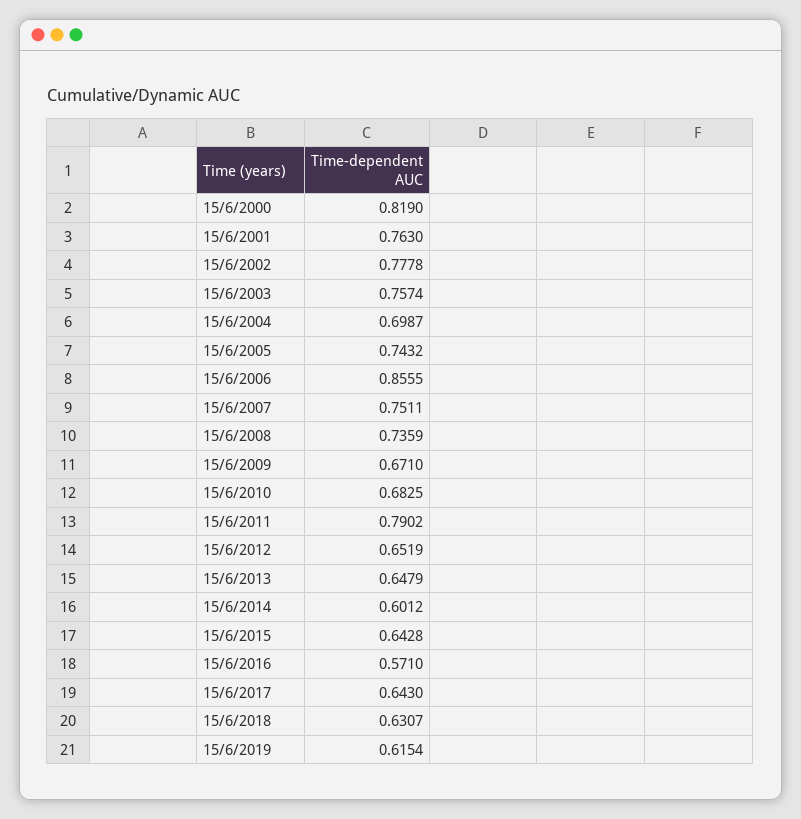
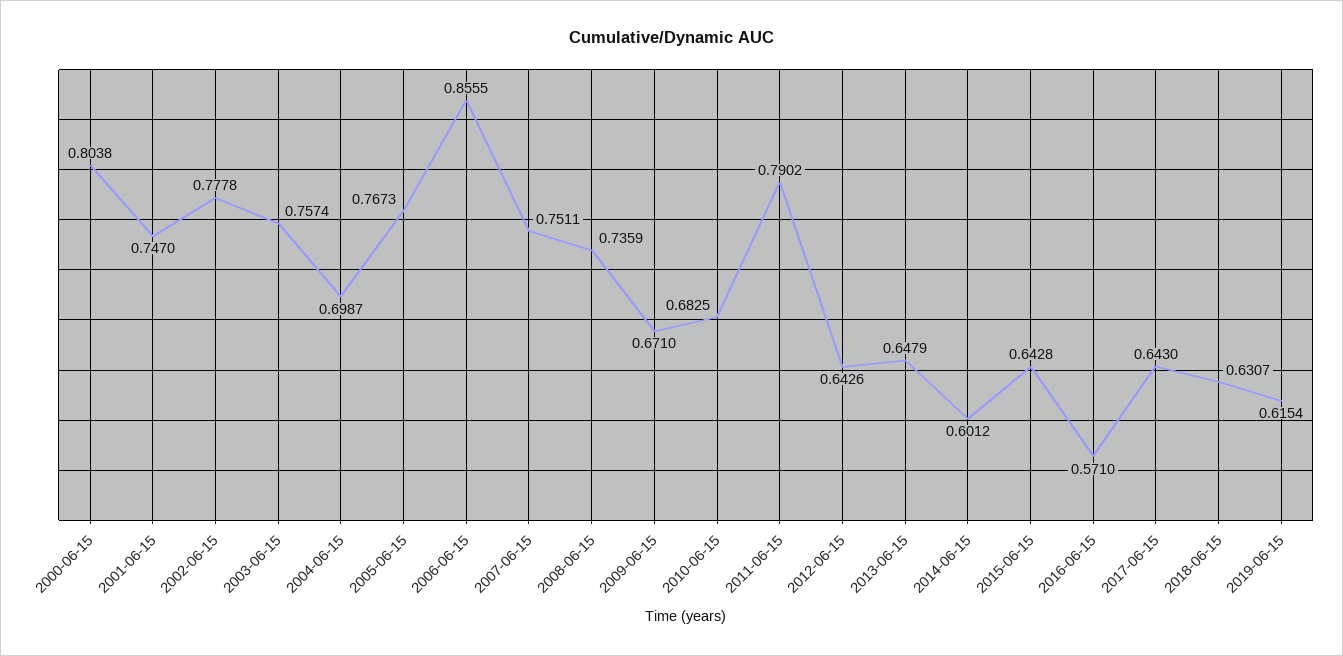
  {
-   "15/6/2000": 0.819,
+   "15/6/2000": 0.8038,
-   "15/6/2001": 0.763,
+   "15/6/2001": 0.747,
    "15/6/2002": 0.7778,
    "15/6/2003": 0.7574,
    "15/6/2004": 0.6987,
-   "15/6/2005": 0.7432,
+   "15/6/2005": 0.7673,
    "15/6/2006": 0.8555,
    "15/6/2007": 0.7511,
    "15/6/2008": 0.7359,
    "15/6/2009": 0.671,
    "15/6/2010": 0.6825,
    "15/6/2011": 0.7902,
-   "15/6/2012": 0.6519,
+   "15/6/2012": 0.6426,
    "15/6/2013": 0.6479,
    "15/6/2014": 0.6012,
    "15/6/2015": 0.6428,
    "15/6/2016": 0.571,
    "15/6/2017": 0.643,
    "15/6/2018": 0.6307,
    "15/6/2019": 0.6154
  }

